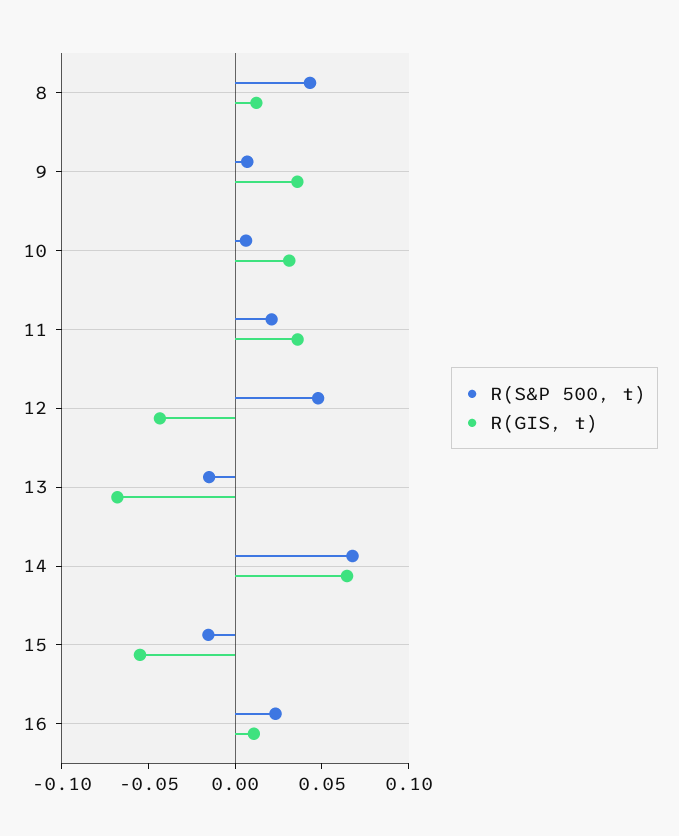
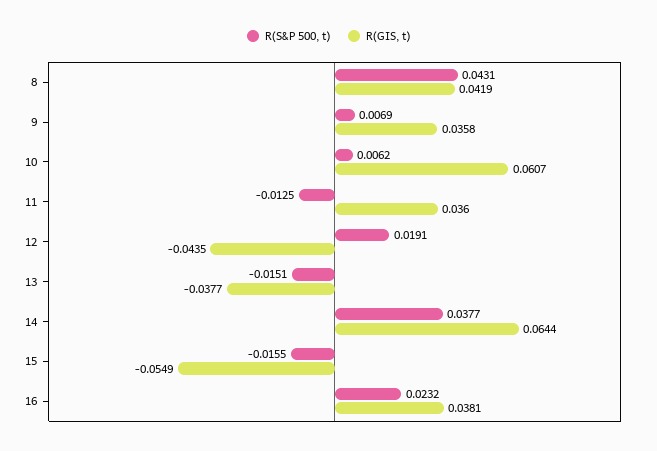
  {
    "R(S&P 500, t)": {
      "8": 0.0431,
      "9": 0.0069,
      "10": 0.0062,
-     "11": 0.02,
+     "11": -0.0125,
-     "12": 0.05,
+     "12": 0.0191,
      "13": -0.0151,
-     "14": 0.07,
+     "14": 0.0377,
      "15": -0.0155,
      "16": 0.0232
    },
    "R(GIS, t)": {
-     "8": 0.01,
+     "8": 0.0419,
      "9": 0.0358,
-     "10": 0.03,
+     "10": 0.0607,
      "11": 0.036,
      "12": -0.0435,
-     "13": -0.07,
+     "13": -0.0377,
      "14": 0.0644,
      "15": -0.0549,
-     "16": 0.01
+     "16": 0.0381
    }
  }

